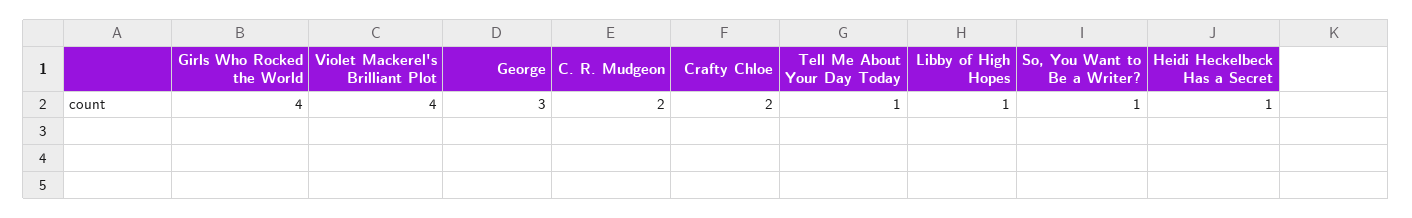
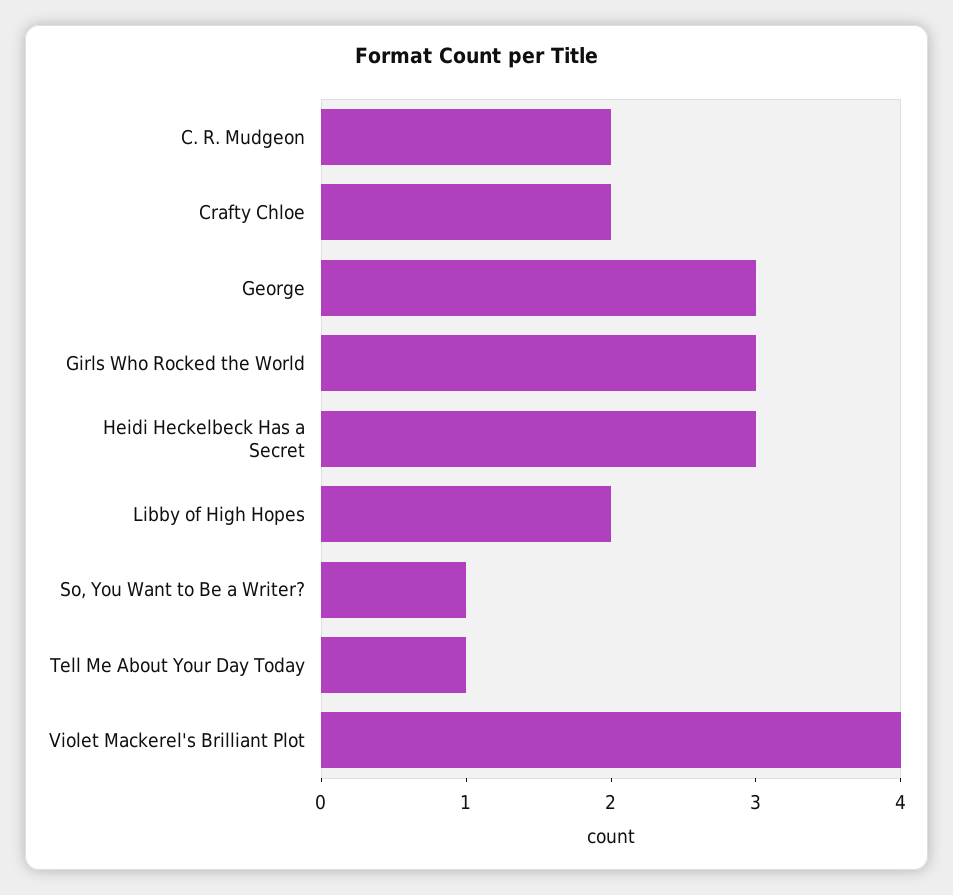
  {
-   "Girls Who Rocked the World": 4,
+   "Girls Who Rocked the World": 3,
    "Violet Mackerel's Brilliant Plot": 4,
    "George": 3,
    "C. R. Mudgeon": 2,
    "Crafty Chloe": 2,
    "Tell Me About Your Day Today": 1,
-   "Libby of High Hopes": 1,
+   "Libby of High Hopes": 2,
    "So, You Want to Be a Writer?": 1,
-   "Heidi Heckelbeck Has a Secret": 1
+   "Heidi Heckelbeck Has a Secret": 3
  }

